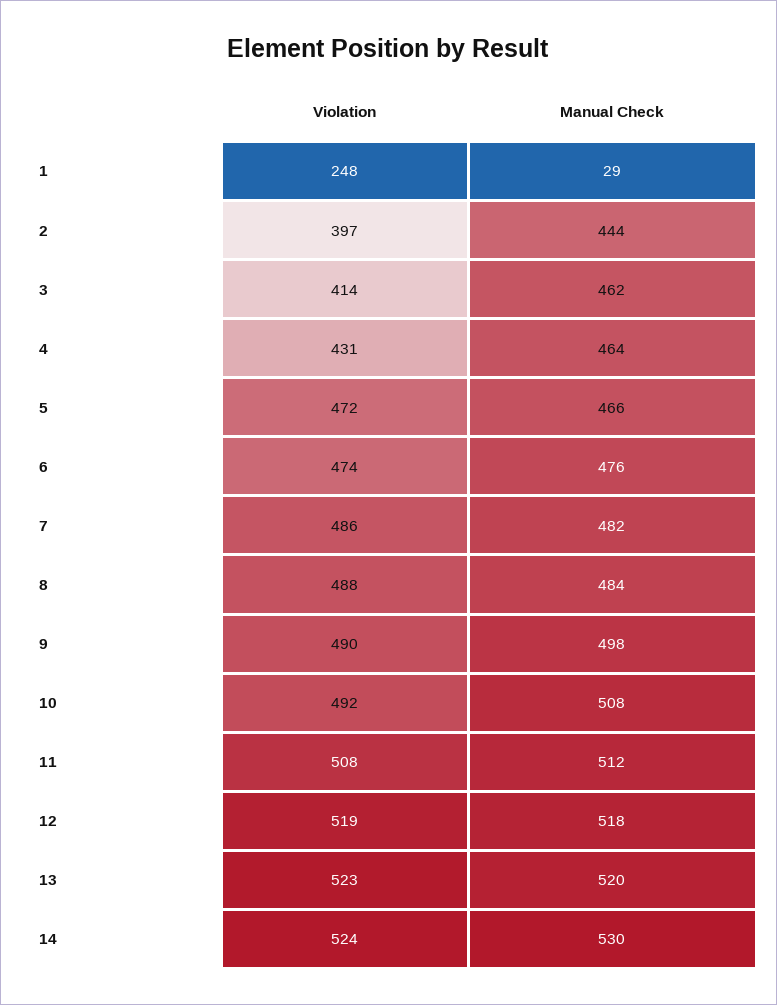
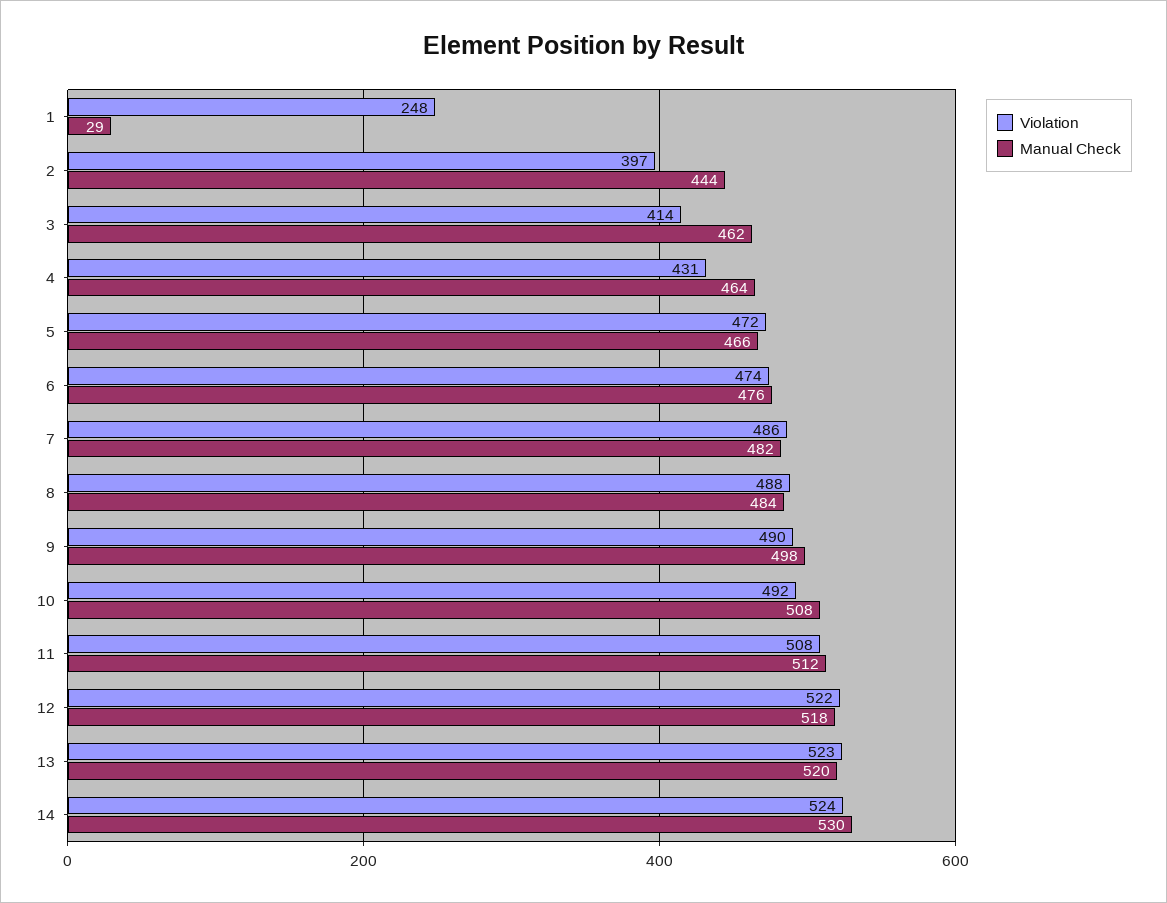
  {
    "Violation": {
      "1": 248,
      "2": 397,
      "3": 414,
      "4": 431,
      "5": 472,
      "6": 474,
      "7": 486,
      "8": 488,
      "9": 490,
      "10": 492,
      "11": 508,
-     "12": 519,
+     "12": 522,
      "13": 523,
      "14": 524
    },
    "Manual Check": {
      "1": 29,
      "2": 444,
      "3": 462,
      "4": 464,
      "5": 466,
      "6": 476,
      "7": 482,
      "8": 484,
      "9": 498,
      "10": 508,
      "11": 512,
      "12": 518,
      "13": 520,
      "14": 530
    }
  }

